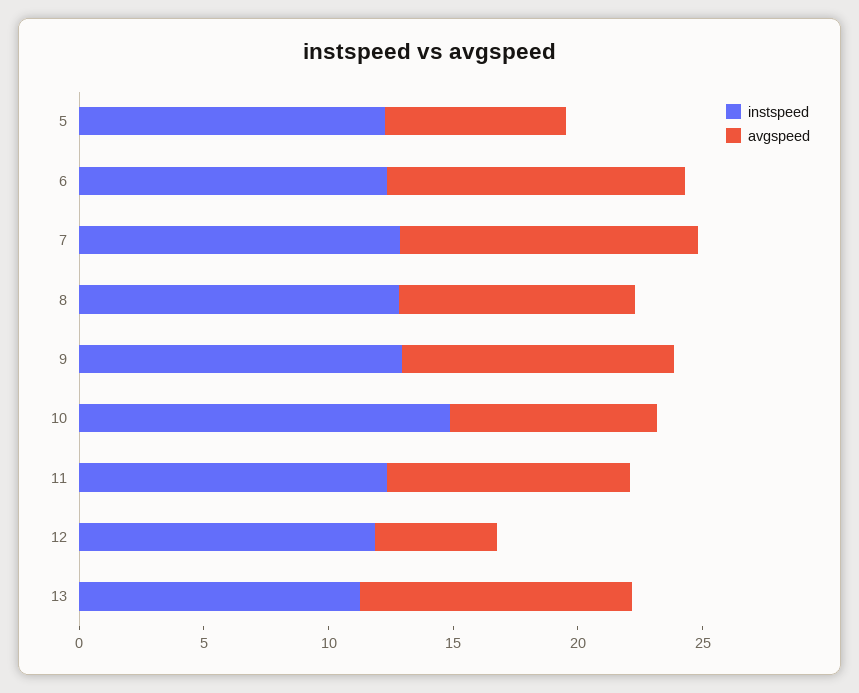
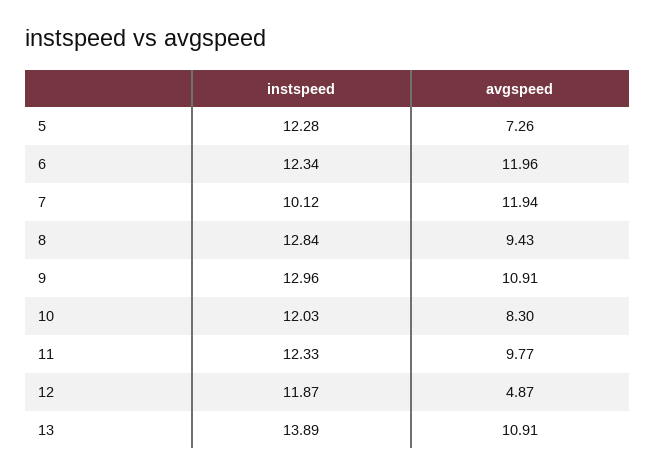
  {
    "instspeed": {
      "5": 12.28,
      "6": 12.34,
-     "7": 13,
+     "7": 10.12,
      "8": 12.84,
      "9": 12.96,
-     "10": 15,
+     "10": 12.03,
      "11": 12.33,
      "12": 11.87,
-     "13": 11
+     "13": 13.89
    },
    "avgspeed": {
      "5": 7.26,
      "6": 11.96,
      "7": 11.94,
      "8": 9.43,
      "9": 10.91,
      "10": 8.3,
      "11": 9.77,
      "12": 4.87,
      "13": 10.91
    }
  }

